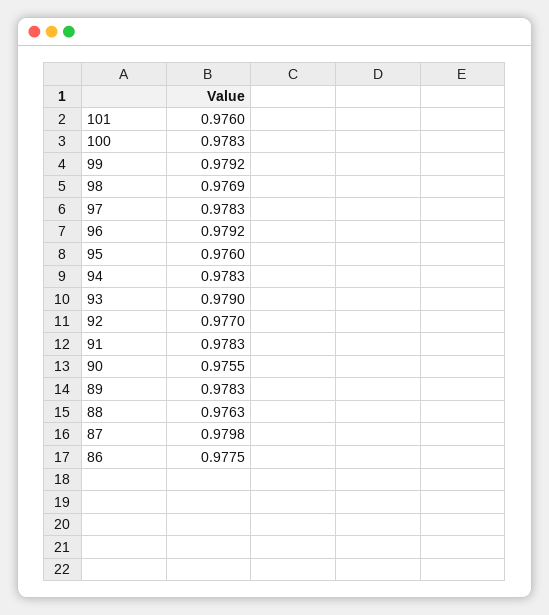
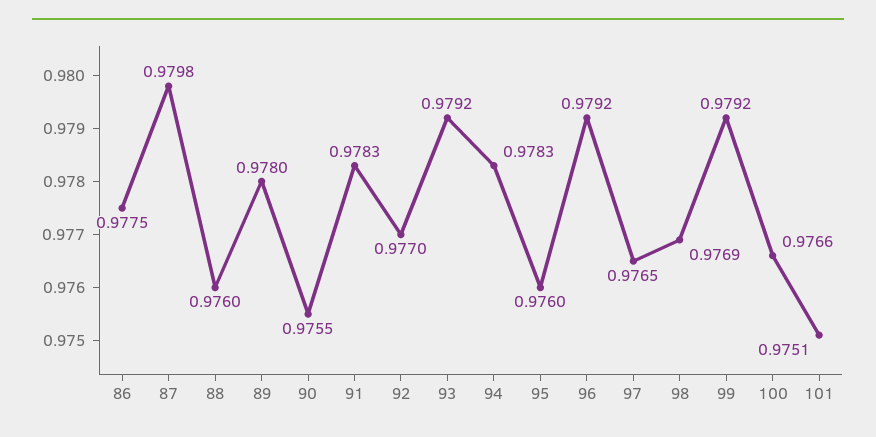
  {
-   "101": 0.976,
+   "101": 0.9751,
-   "100": 0.9783,
+   "100": 0.9766,
    "99": 0.9792,
    "98": 0.9769,
-   "97": 0.9783,
+   "97": 0.9765,
    "96": 0.9792,
    "95": 0.976,
    "94": 0.9783,
-   "93": 0.979,
+   "93": 0.9792,
    "92": 0.977,
    "91": 0.9783,
    "90": 0.9755,
-   "89": 0.9783,
+   "89": 0.978,
-   "88": 0.9763,
+   "88": 0.976,
    "87": 0.9798,
    "86": 0.9775
  }

